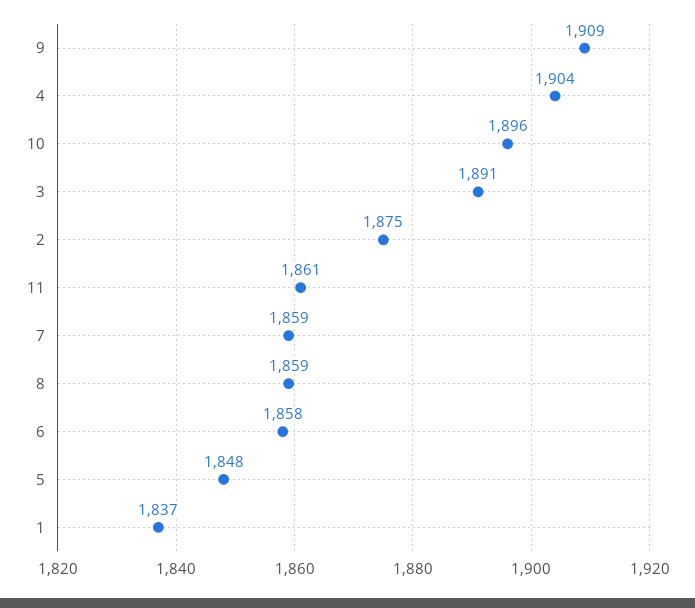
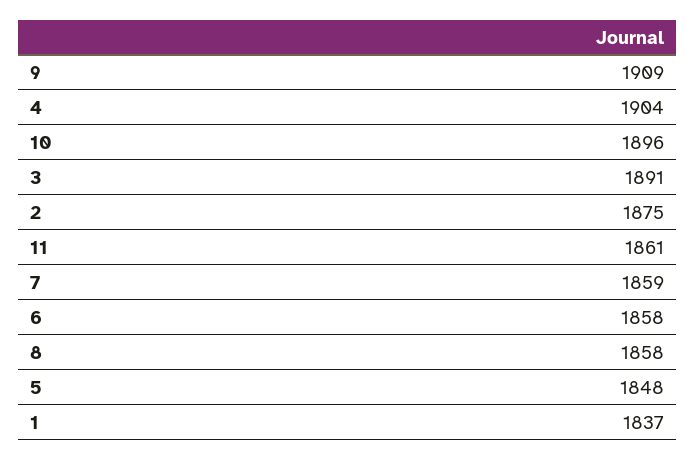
  {
    "9": 1909,
    "4": 1904,
    "10": 1896,
    "3": 1891,
    "2": 1875,
    "11": 1861,
    "7": 1859,
-   "8": 1859,
+   "8": 1858,
    "6": 1858,
    "5": 1848,
    "1": 1837
  }

